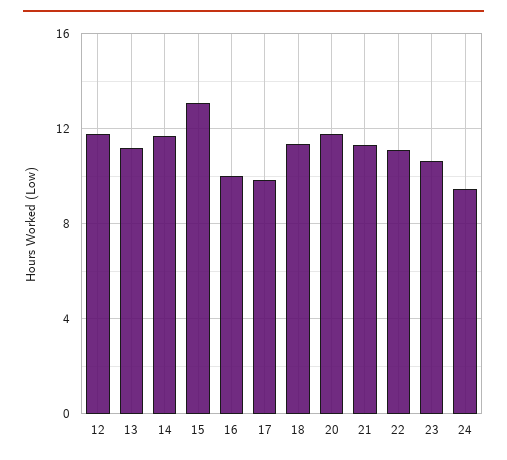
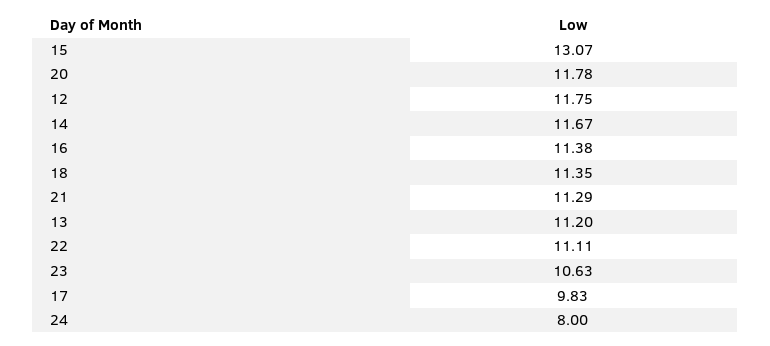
  {
    "12": 11.75,
    "13": 11.2,
    "14": 11.67,
    "15": 13.07,
-   "16": 10,
+   "16": 11.38,
    "17": 9.83,
    "18": 11.35,
    "20": 11.78,
    "21": 11.29,
    "22": 11.11,
    "23": 10.63,
-   "24": 9.5
+   "24": 8
  }

